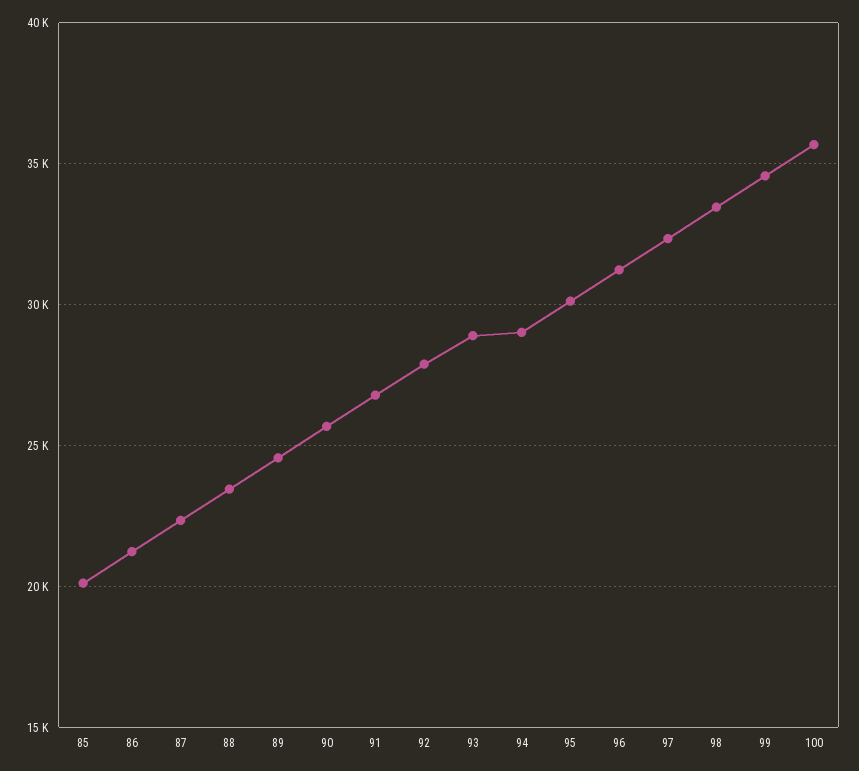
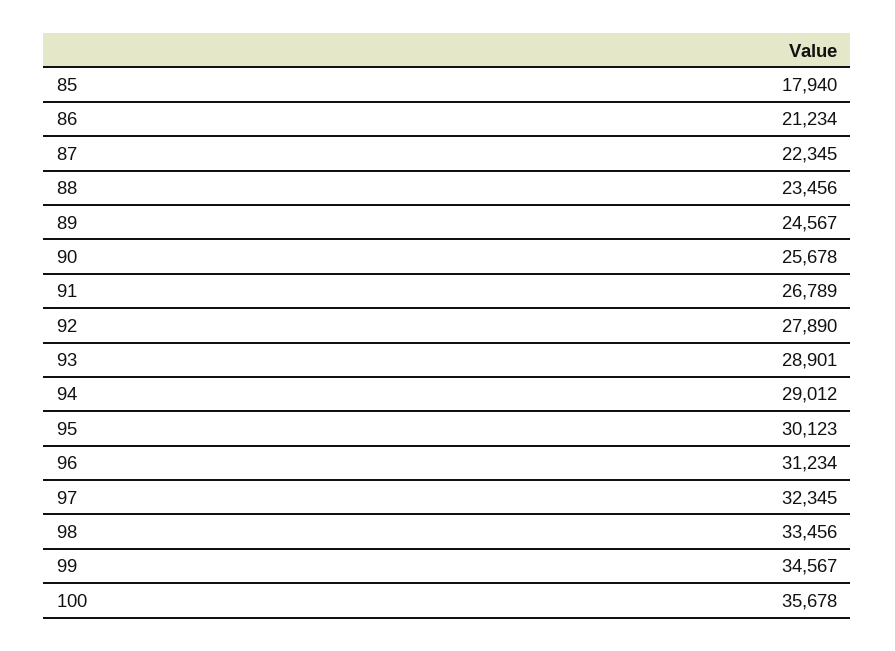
  {
-   "85": 20000,
+   "85": 17940,
    "86": 21234,
    "87": 22345,
    "88": 23456,
    "89": 24567,
    "90": 25678,
    "91": 26789,
    "92": 27890,
    "93": 28901,
    "94": 29012,
    "95": 30123,
    "96": 31234,
    "97": 32345,
    "98": 33456,
    "99": 34567,
    "100": 35678
  }

